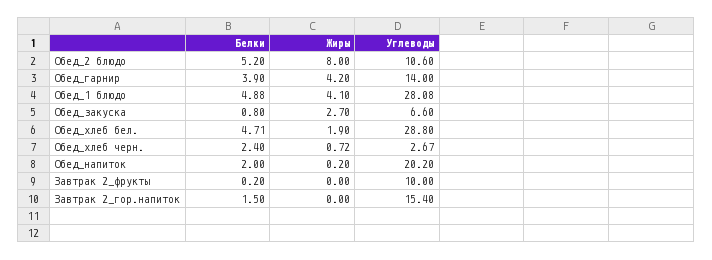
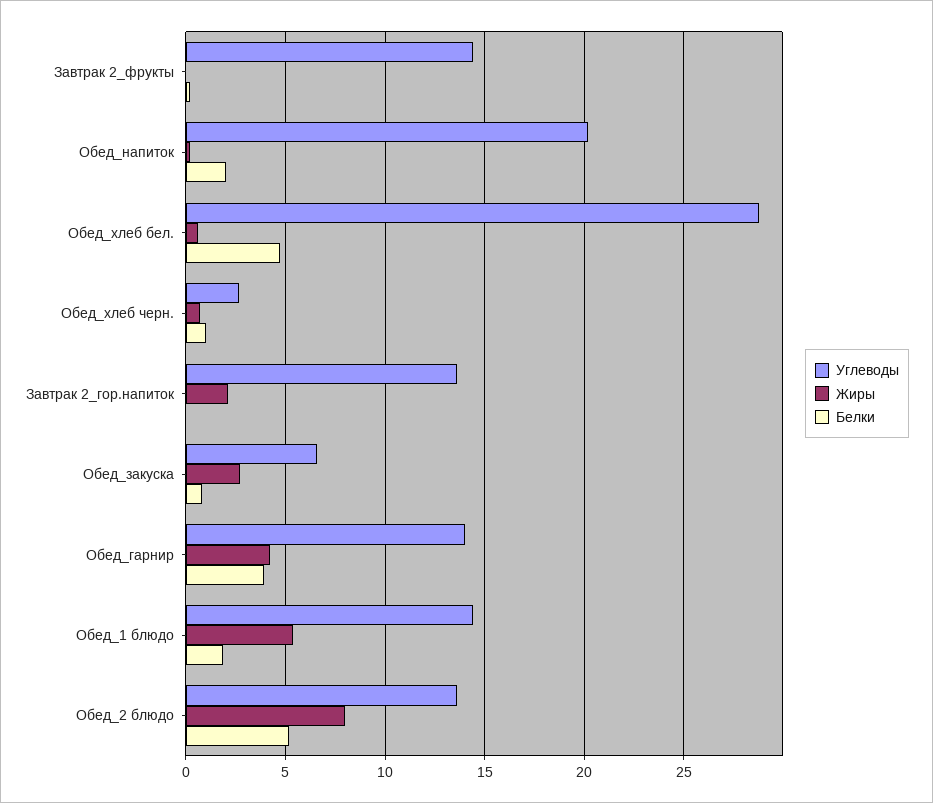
  {
    "Белки": {
      "Обед_2 блюдо": 5.2,
      "Обед_гарнир": 3.9,
-     "Обед_1 блюдо": 4.88,
+     "Обед_1 блюдо": 2,
      "Обед_закуска": 0.8,
      "Обед_хлеб бел.": 4.71,
-     "Обед_хлеб черн.": 2.4,
+     "Обед_хлеб черн.": 1,
      "Обед_напиток": 2,
      "Завтрак 2_фрукты": 0.2,
-     "Завтрак 2_гор.напиток": 1.5
+     "Завтрак 2_гор.напиток": 0
    },
    "Жиры": {
      "Обед_2 блюдо": 8,
      "Обед_гарнир": 4.2,
-     "Обед_1 блюдо": 4.1,
+     "Обед_1 блюдо": 5.5,
      "Обед_закуска": 2.7,
-     "Обед_хлеб бел.": 1.9,
+     "Обед_хлеб бел.": 0.5,
      "Обед_хлеб черн.": 0.72,
      "Обед_напиток": 0.2,
      "Завтрак 2_фрукты": 0,
-     "Завтрак 2_гор.напиток": 0
+     "Завтрак 2_гор.напиток": 2
    },
    "Углеводы": {
-     "Обед_2 блюдо": 10.6,
+     "Обед_2 блюдо": 13.5,
      "Обед_гарнир": 14,
-     "Обед_1 блюдо": 28.08,
+     "Обед_1 блюдо": 14.5,
      "Обед_закуска": 6.6,
      "Обед_хлеб бел.": 28.8,
      "Обед_хлеб черн.": 2.67,
      "Обед_напиток": 20.2,
-     "Завтрак 2_фрукты": 10,
+     "Завтрак 2_фрукты": 14.5,
-     "Завтрак 2_гор.напиток": 15.4
+     "Завтрак 2_гор.напиток": 13.5
    }
  }

